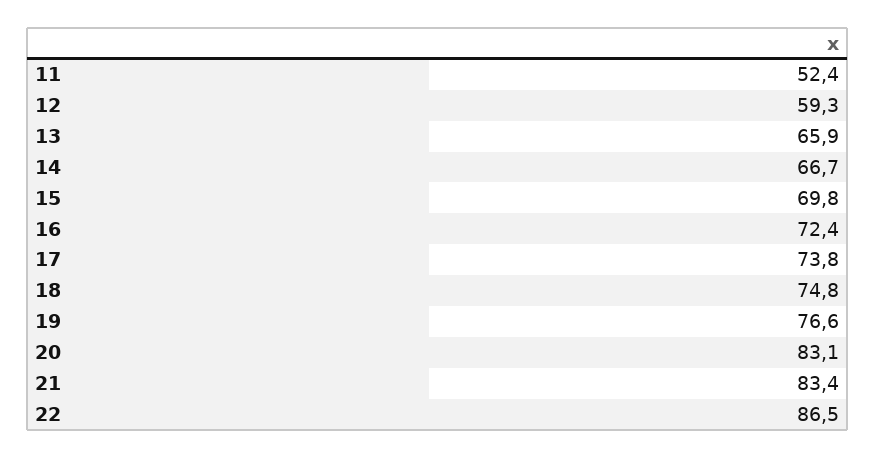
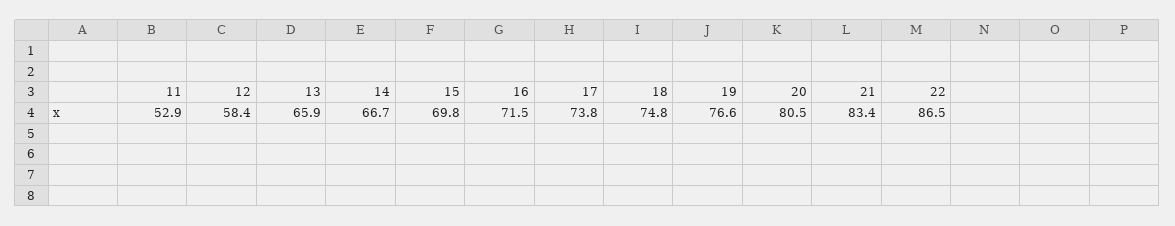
  {
-   "11": 52.4,
+   "11": 52.9,
-   "12": 59.3,
+   "12": 58.4,
    "13": 65.9,
    "14": 66.7,
    "15": 69.8,
-   "16": 72.4,
+   "16": 71.5,
    "17": 73.8,
    "18": 74.8,
    "19": 76.6,
-   "20": 83.1,
+   "20": 80.5,
    "21": 83.4,
    "22": 86.5
  }

